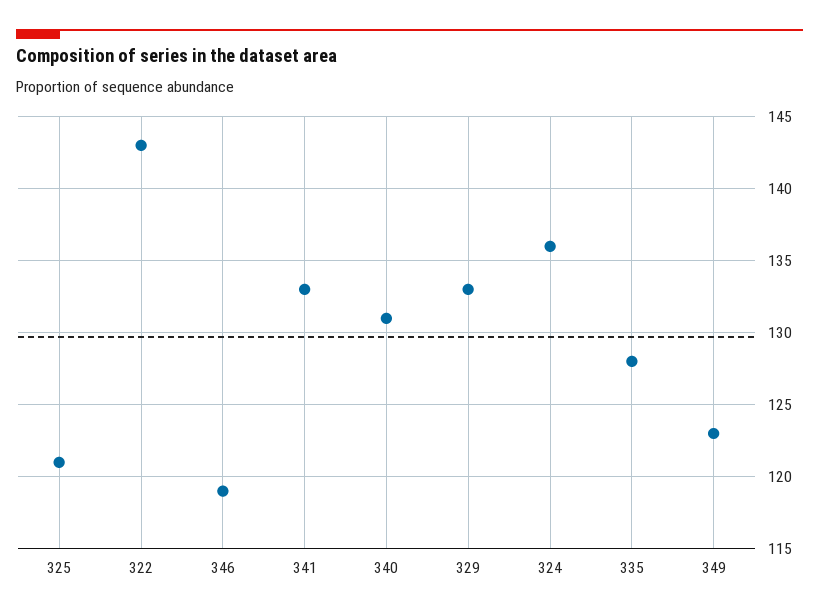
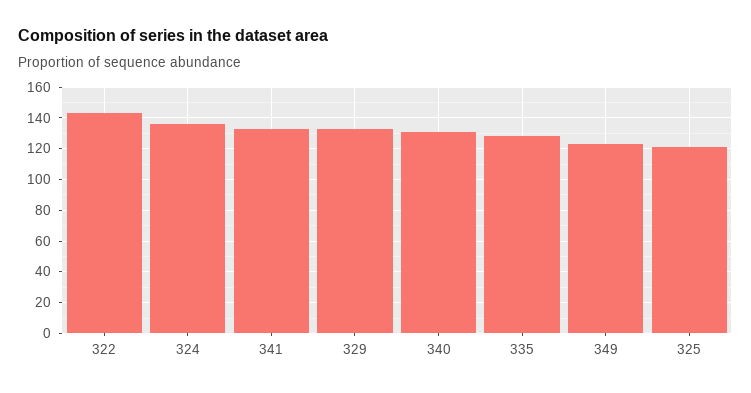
  {
    "325": 121,
    "322": 143,
-   "346": 119,
    "341": 133,
    "340": 131,
    "329": 133,
    "324": 136,
    "335": 128,
    "349": 123
  }

